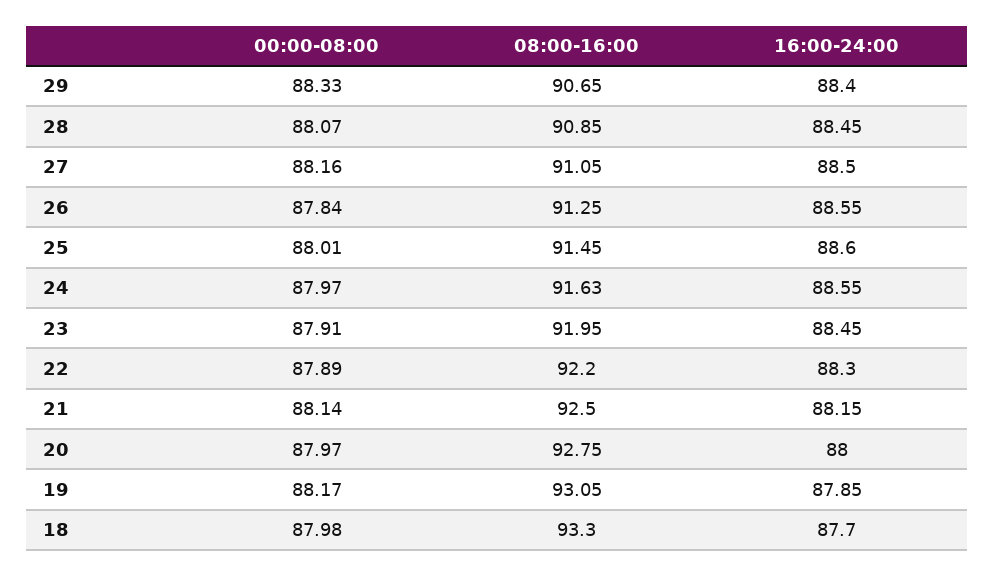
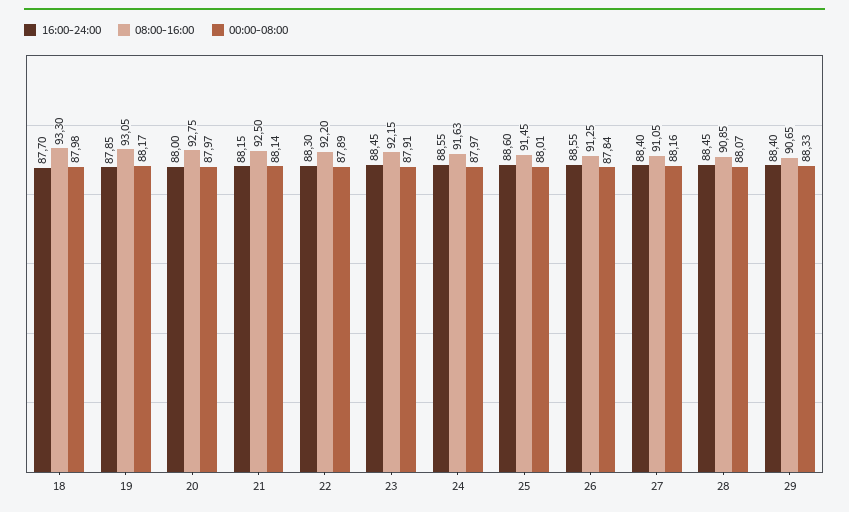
  {
    "00:00-08:00": {
      "29": 88.33,
      "28": 88.07,
      "27": 88.16,
      "26": 87.84,
      "25": 88.01,
      "24": 87.97,
      "23": 87.91,
      "22": 87.89,
      "21": 88.14,
      "20": 87.97,
      "19": 88.17,
      "18": 87.98
    },
    "08:00-16:00": {
      "29": 90.65,
      "28": 90.85,
      "27": 91.05,
      "26": 91.25,
      "25": 91.45,
      "24": 91.63,
-     "23": 91.95,
+     "23": 92.15,
      "22": 92.2,
      "21": 92.5,
      "20": 92.75,
      "19": 93.05,
      "18": 93.3
    },
    "16:00-24:00": {
      "29": 88.4,
      "28": 88.45,
-     "27": 88.5,
+     "27": 88.4,
      "26": 88.55,
      "25": 88.6,
      "24": 88.55,
      "23": 88.45,
      "22": 88.3,
      "21": 88.15,
      "20": 88,
      "19": 87.85,
      "18": 87.7
    }
  }

